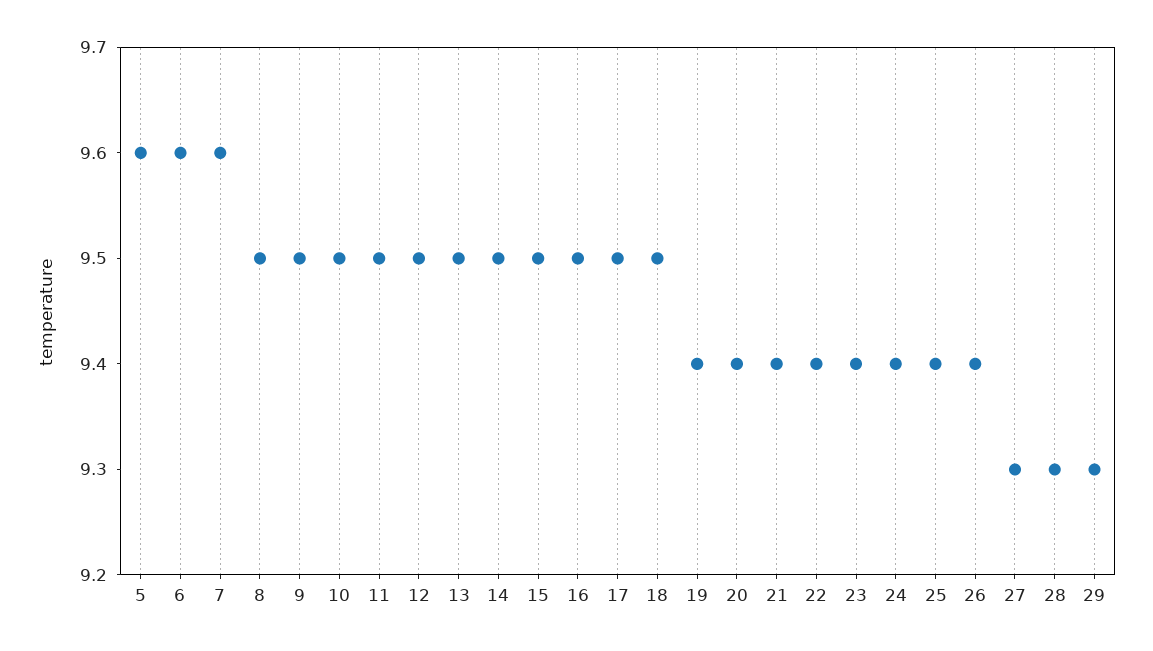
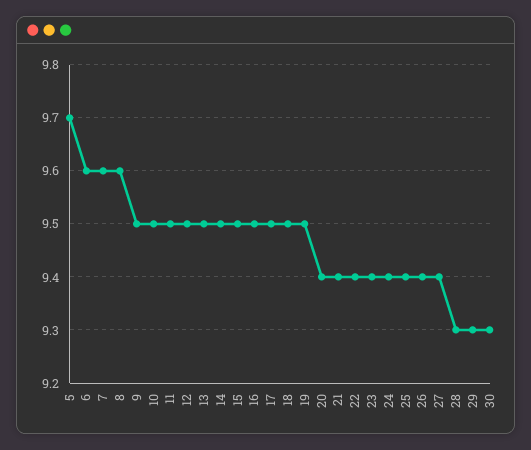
  {
-   "5": 9.6,
+   "5": 9.7,
    "6": 9.6,
    "7": 9.6,
-   "8": 9.5,
+   "8": 9.6,
    "9": 9.5,
    "10": 9.5,
    "11": 9.5,
    "12": 9.5,
    "13": 9.5,
    "14": 9.5,
    "15": 9.5,
    "16": 9.5,
    "17": 9.5,
    "18": 9.5,
-   "19": 9.4,
+   "19": 9.5,
    "20": 9.4,
    "21": 9.4,
    "22": 9.4,
    "23": 9.4,
    "24": 9.4,
    "25": 9.4,
    "26": 9.4,
-   "27": 9.3,
+   "27": 9.4,
    "28": 9.3,
-   "29": 9.3
+   "29": 9.3,
+   "30": 9.3
  }

